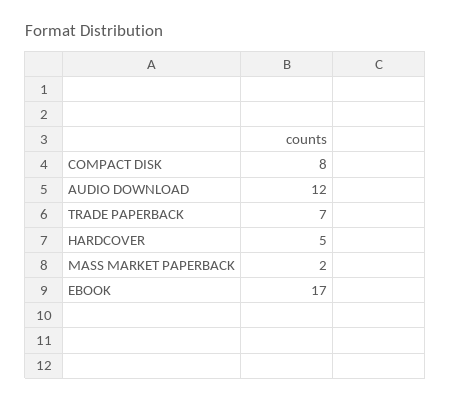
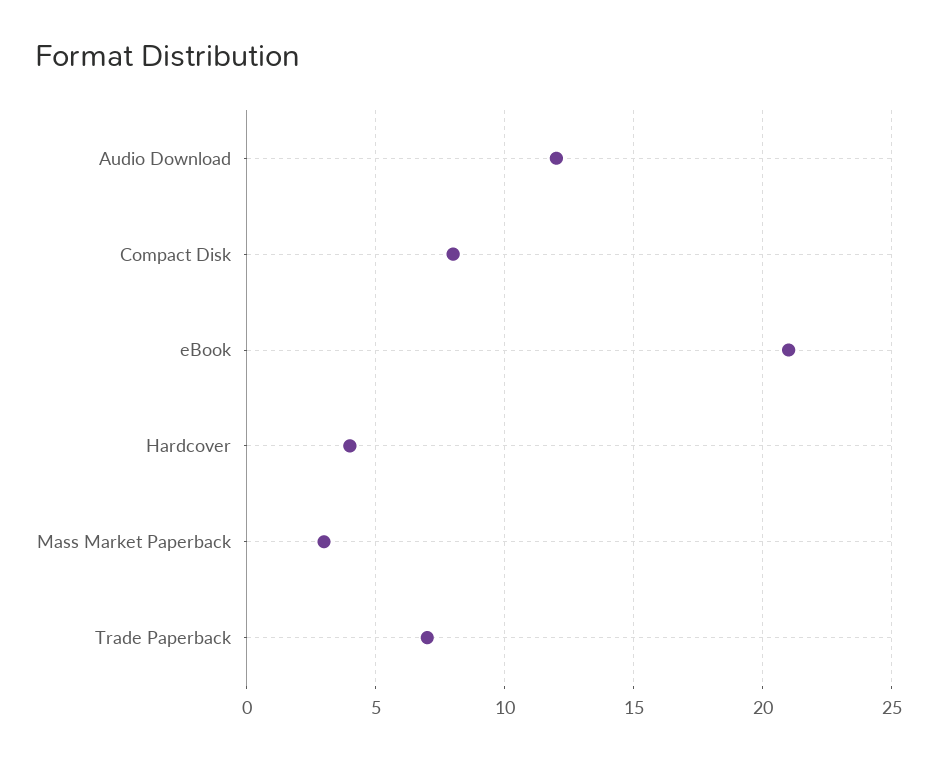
  {
    "COMPACT DISK": 8,
    "AUDIO DOWNLOAD": 12,
    "TRADE PAPERBACK": 7,
-   "HARDCOVER": 5,
+   "HARDCOVER": 4,
-   "MASS MARKET PAPERBACK": 2,
+   "MASS MARKET PAPERBACK": 3,
-   "EBOOK": 17
+   "EBOOK": 21
  }

